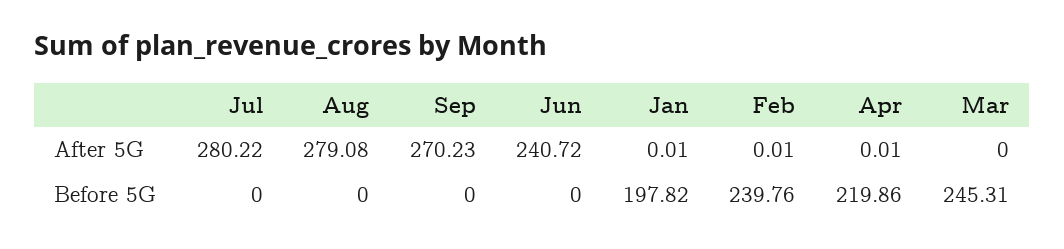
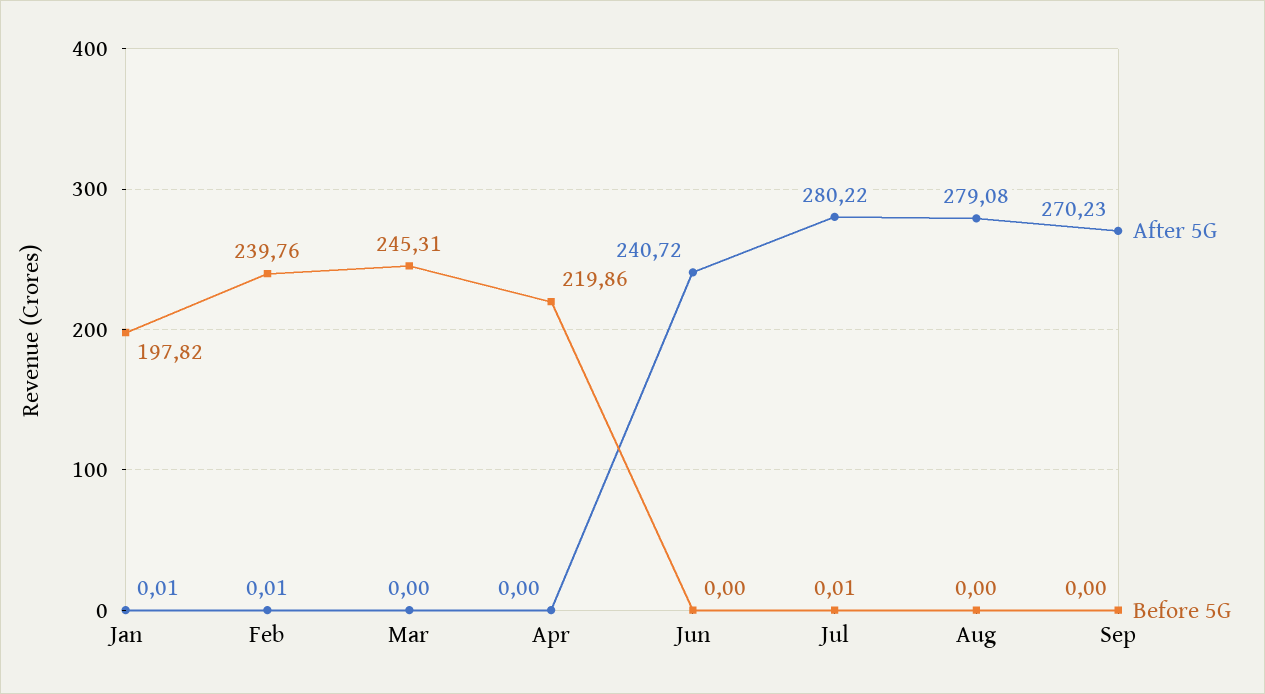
  {
    "After 5G": {
      "Jul": 280.22,
      "Aug": 279.08,
      "Sep": 270.23,
      "Jun": 240.72,
      "Jan": 0.01,
      "Feb": 0.01,
-     "Apr": 0.01,
+     "Apr": 0,
      "Mar": 0
    },
    "Before 5G": {
-     "Jul": 0,
+     "Jul": 0.01,
      "Aug": 0,
      "Sep": 0,
      "Jun": 0,
      "Jan": 197.82,
      "Feb": 239.76,
      "Apr": 219.86,
      "Mar": 245.31
    }
  }

